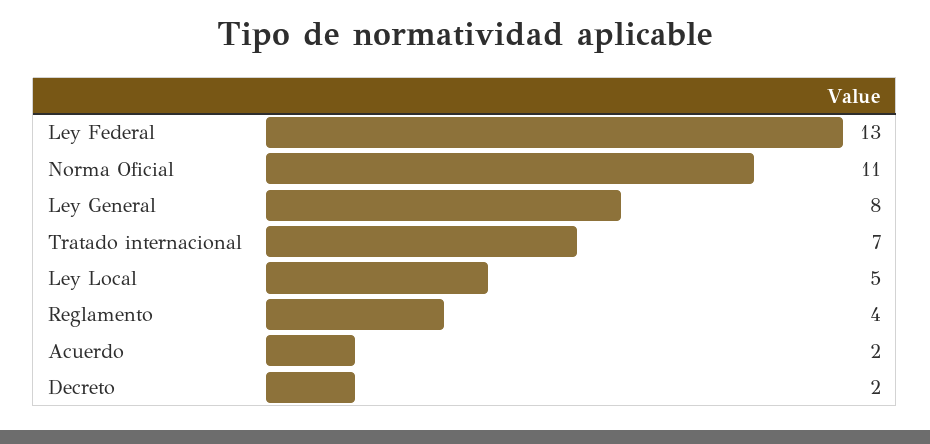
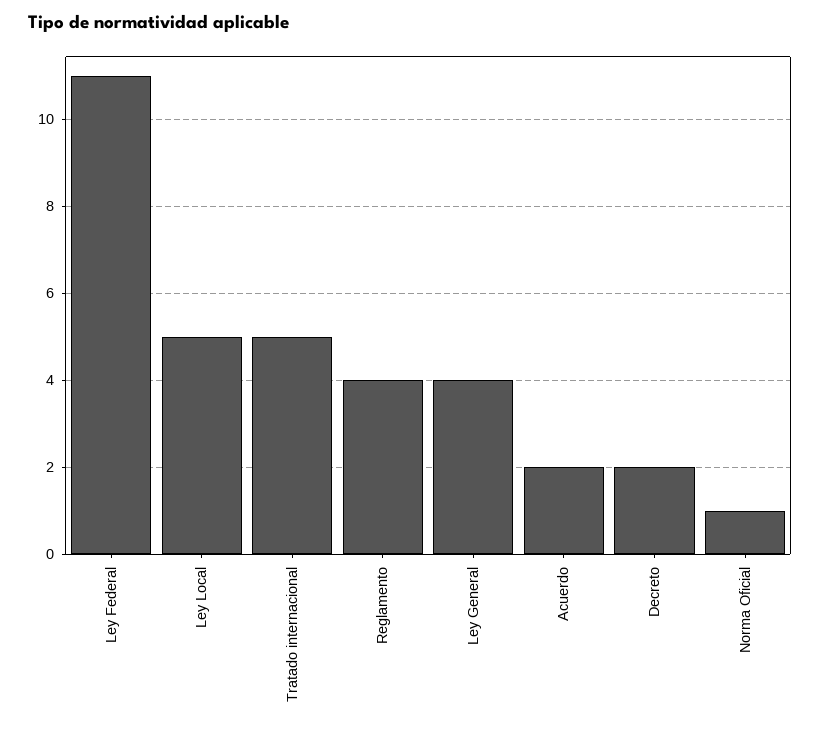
  {
-   "Ley Federal": 13,
+   "Ley Federal": 11,
-   "Norma Oficial": 11,
+   "Norma Oficial": 1,
-   "Ley General": 8,
+   "Ley General": 4,
-   "Tratado internacional": 7,
+   "Tratado internacional": 5,
    "Ley Local": 5,
    "Reglamento": 4,
    "Acuerdo": 2,
    "Decreto": 2
  }

